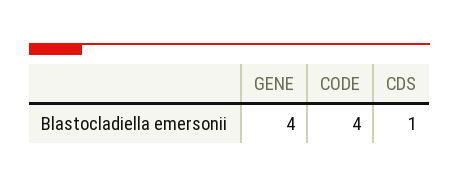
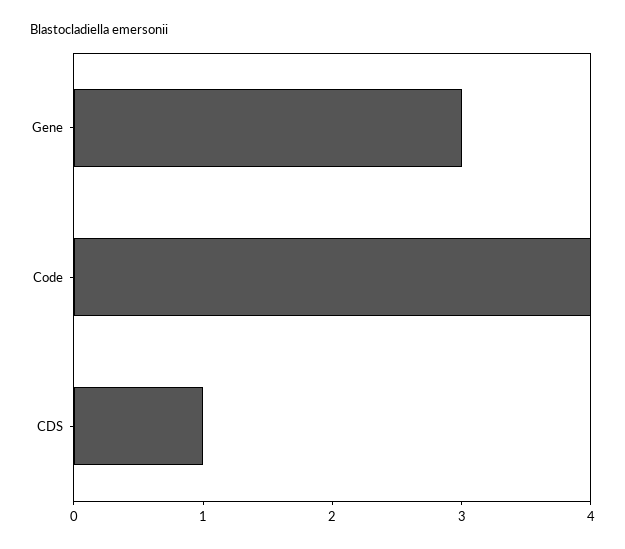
  {
-   "GENE": 4,
+   "GENE": 3,
    "CODE": 4,
    "CDS": 1
  }

